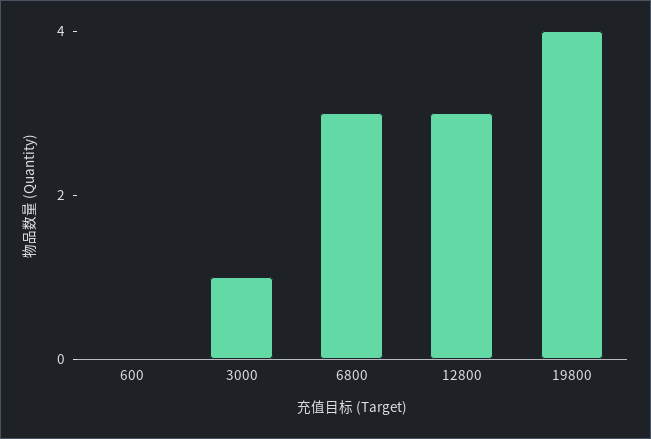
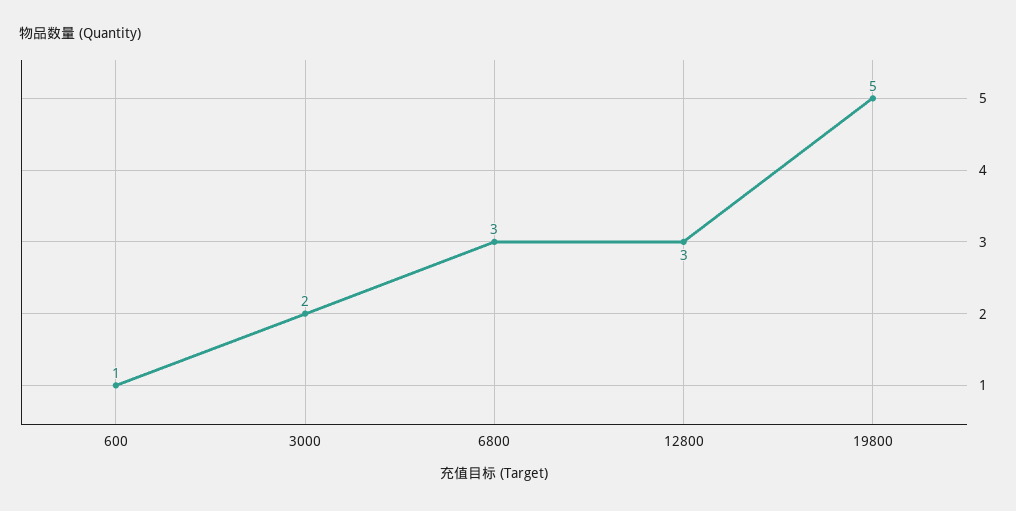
  {
-   "600": 0,
+   "600": 1,
-   "3000": 1,
+   "3000": 2,
    "6800": 3,
    "12800": 3,
-   "19800": 4
+   "19800": 5
  }

